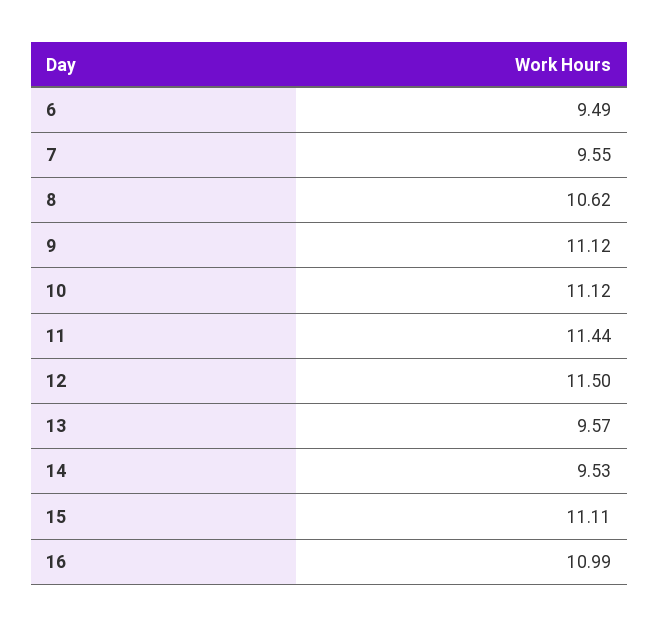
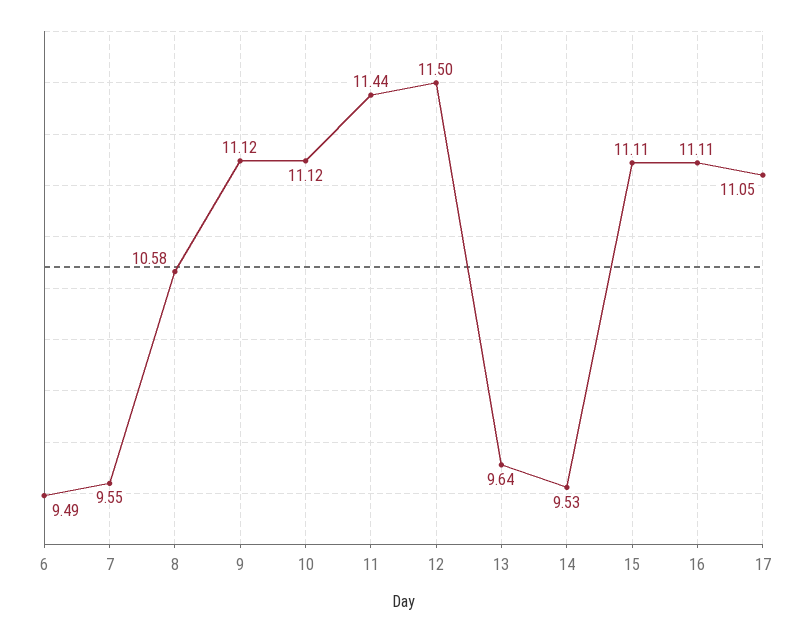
  {
    "6": 9.49,
    "7": 9.55,
-   "8": 10.62,
+   "8": 10.58,
    "9": 11.12,
    "10": 11.12,
    "11": 11.44,
    "12": 11.5,
-   "13": 9.57,
+   "13": 9.64,
    "14": 9.53,
    "15": 11.11,
-   "16": 10.99
+   "16": 11.11,
+   "17": 11.05
  }

